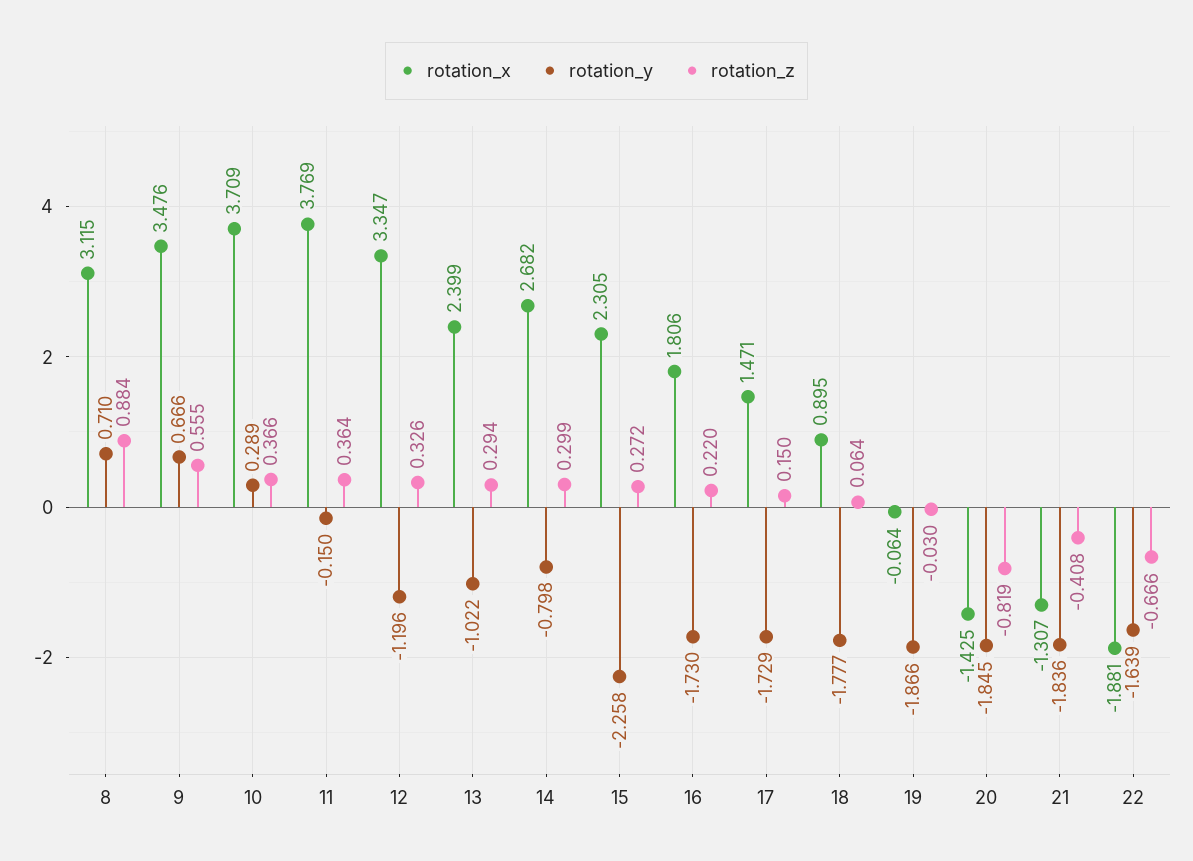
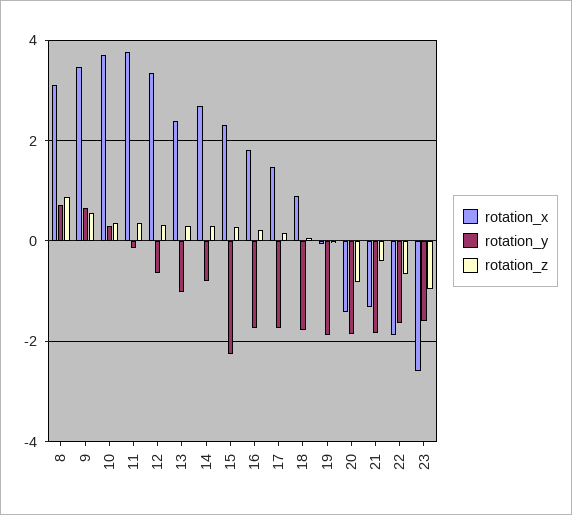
  {
    "rotation_x": {
      "8": 3.115,
      "9": 3.476,
      "10": 3.709,
      "11": 3.769,
      "12": 3.347,
      "13": 2.399,
      "14": 2.682,
      "15": 2.305,
      "16": 1.806,
      "17": 1.471,
      "18": 0.895,
      "19": -0.064,
      "20": -1.425,
      "21": -1.307,
-     "22": -1.881
+     "22": -1.881,
+     "23": -2.6
    },
    "rotation_y": {
      "8": 0.71,
      "9": 0.666,
      "10": 0.289,
      "11": -0.15,
-     "12": -1.196,
+     "12": -0.6,
      "13": -1.022,
      "14": -0.798,
      "15": -2.258,
      "16": -1.73,
      "17": -1.729,
      "18": -1.777,
      "19": -1.866,
      "20": -1.845,
      "21": -1.836,
-     "22": -1.639
+     "22": -1.639,
+     "23": -1.6
    },
    "rotation_z": {
      "8": 0.884,
      "9": 0.555,
      "10": 0.366,
      "11": 0.364,
      "12": 0.326,
      "13": 0.294,
      "14": 0.299,
      "15": 0.272,
      "16": 0.22,
      "17": 0.15,
      "18": 0.064,
      "19": -0.03,
      "20": -0.819,
      "21": -0.408,
-     "22": -0.666
+     "22": -0.666,
+     "23": -1
    }
  }

